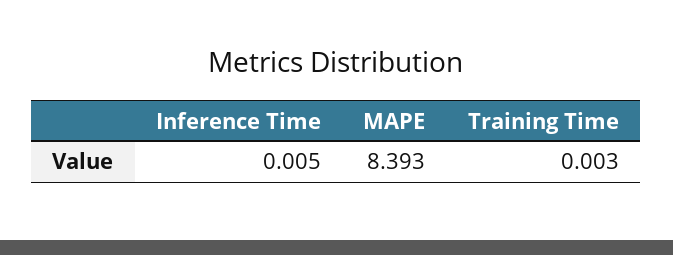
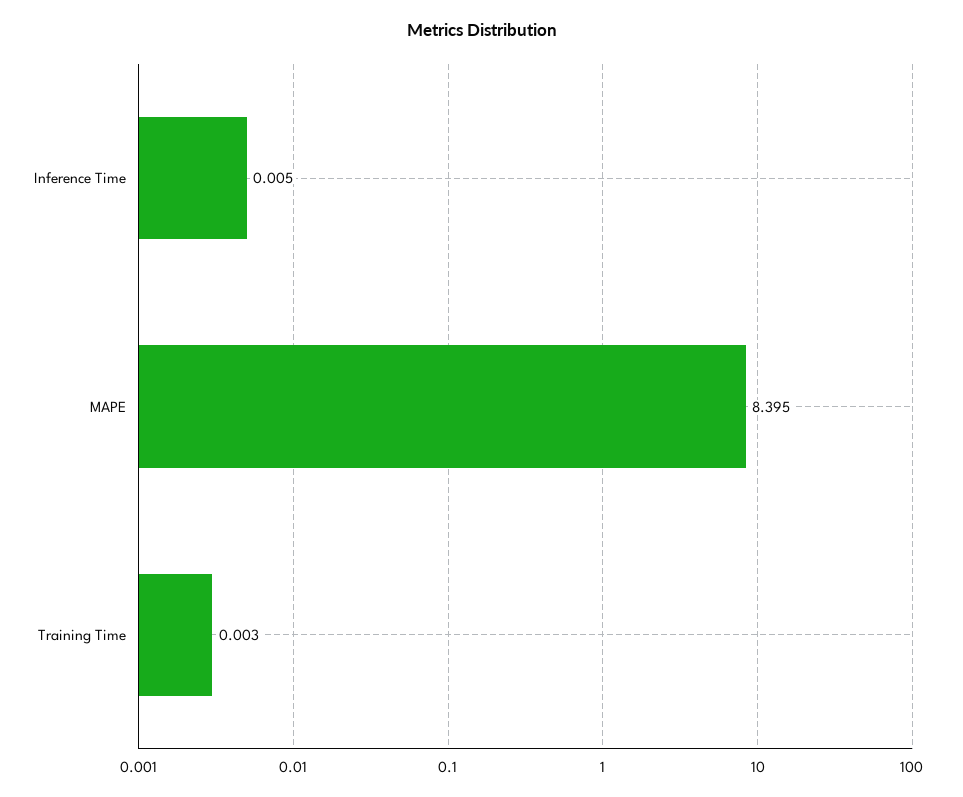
  {
    "Inference Time": 0.005,
-   "MAPE": 8.393,
+   "MAPE": 8.395,
    "Training Time": 0.003
  }

